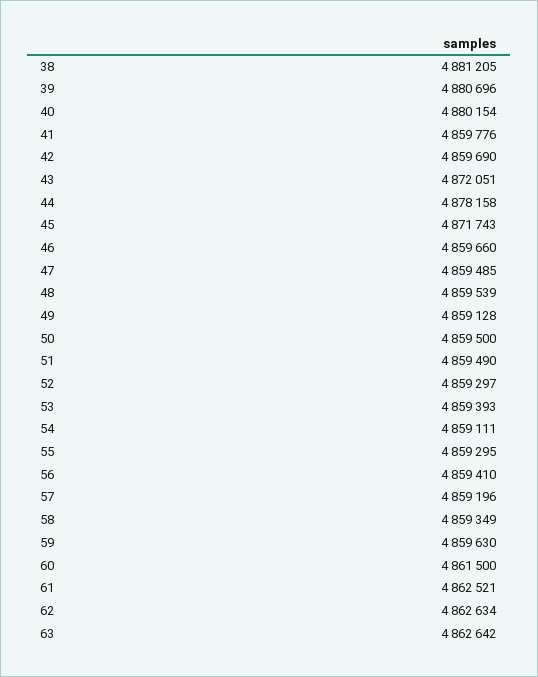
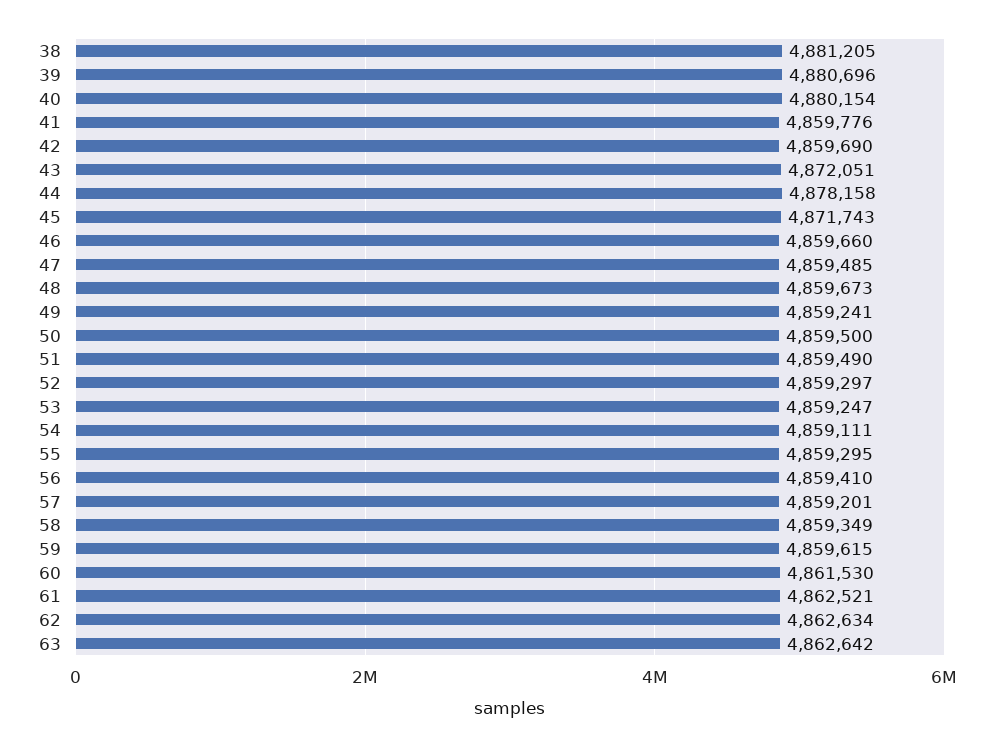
  {
    "38": 4881205,
    "39": 4880696,
    "40": 4880154,
    "41": 4859776,
    "42": 4859690,
    "43": 4872051,
    "44": 4878158,
    "45": 4871743,
    "46": 4859660,
    "47": 4859485,
-   "48": 4859539,
+   "48": 4859673,
-   "49": 4859128,
+   "49": 4859241,
    "50": 4859500,
    "51": 4859490,
    "52": 4859297,
-   "53": 4859393,
+   "53": 4859247,
    "54": 4859111,
    "55": 4859295,
    "56": 4859410,
-   "57": 4859196,
+   "57": 4859201,
    "58": 4859349,
-   "59": 4859630,
+   "59": 4859615,
-   "60": 4861500,
+   "60": 4861530,
    "61": 4862521,
    "62": 4862634,
    "63": 4862642
  }

